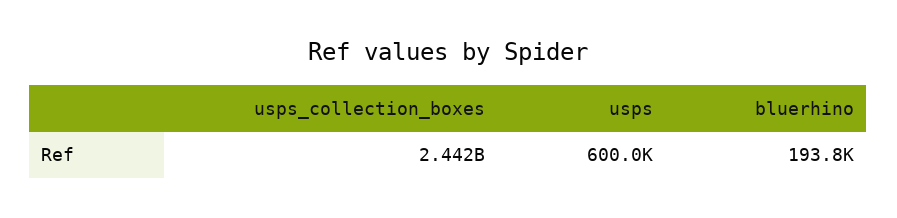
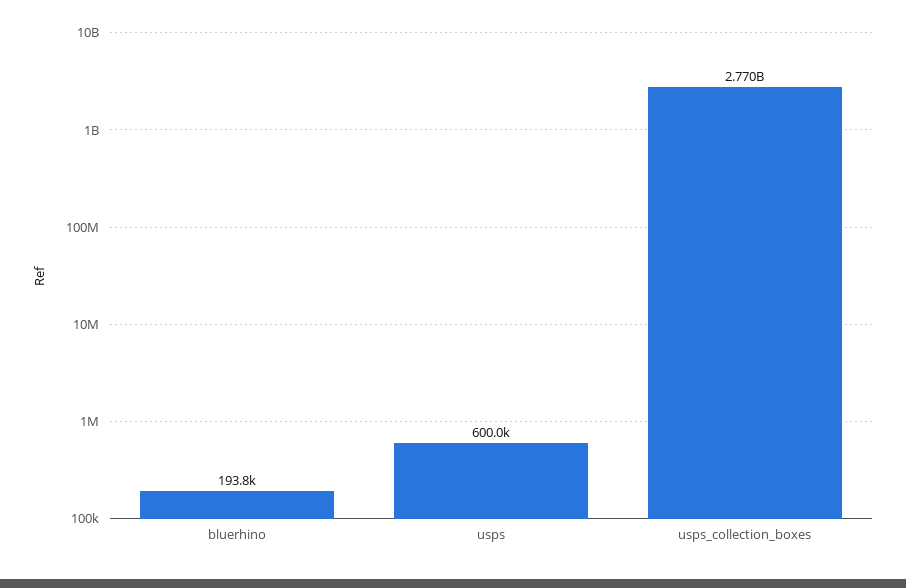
  {
-   "usps_collection_boxes": 2442000000,
+   "usps_collection_boxes": 2770000000,
    "usps": 600000,
    "bluerhino": 193800
  }

